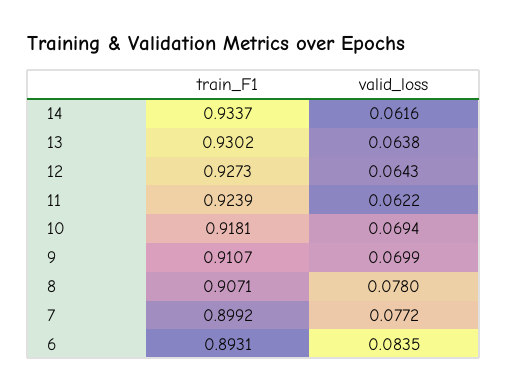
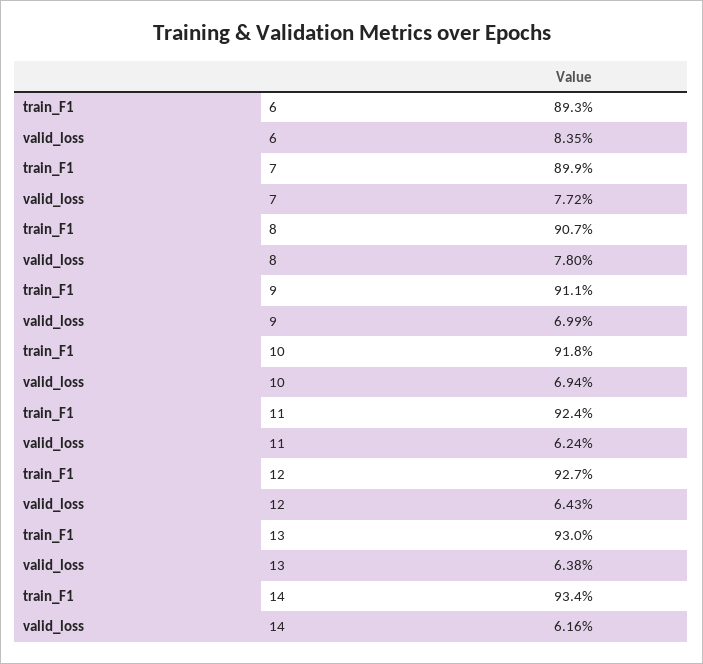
  {
    "train_F1": {
      "14": 0.9337,
      "13": 0.9302,
      "12": 0.9273,
      "11": 0.9239,
      "10": 0.9181,
      "9": 0.9107,
      "8": 0.9071,
      "7": 0.8992,
      "6": 0.8931
    },
    "valid_loss": {
      "14": 0.0616,
      "13": 0.0638,
      "12": 0.0643,
-     "11": 0.0622,
+     "11": 0.0624,
      "10": 0.0694,
      "9": 0.0699,
      "8": 0.078,
      "7": 0.0772,
      "6": 0.0835
    }
  }

